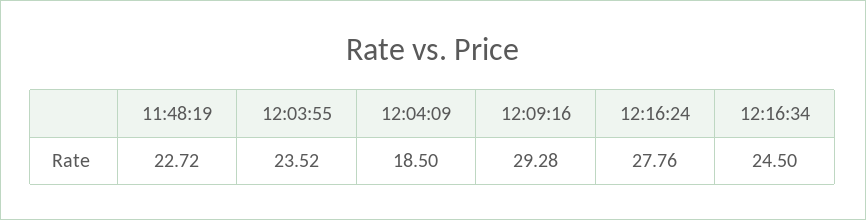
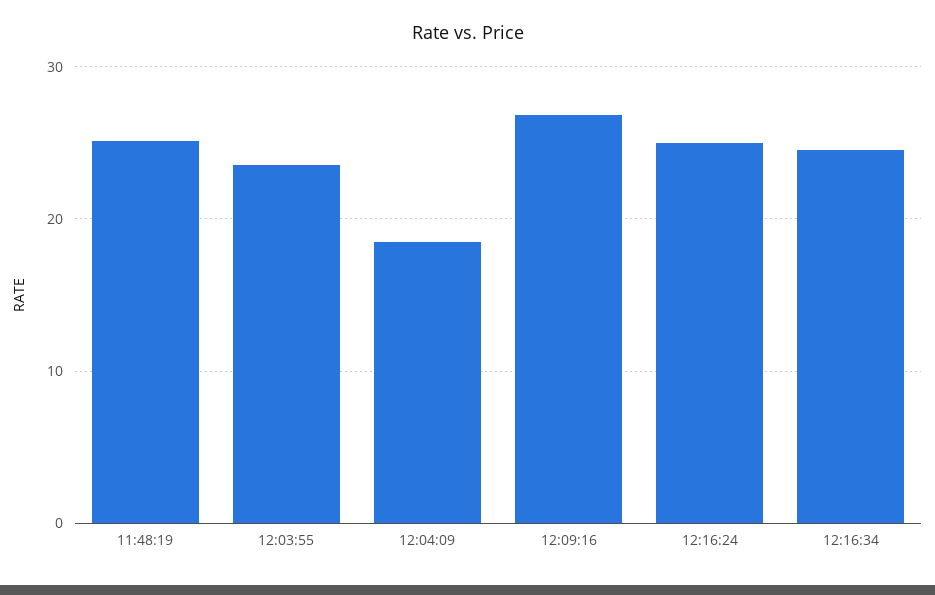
  {
-   "11:48:19": 22.72,
+   "11:48:19": 25,
    "12:03:55": 23.52,
    "12:04:09": 18.5,
-   "12:09:16": 29.28,
+   "12:09:16": 27,
-   "12:16:24": 27.76,
+   "12:16:24": 25,
    "12:16:34": 24.5
  }

